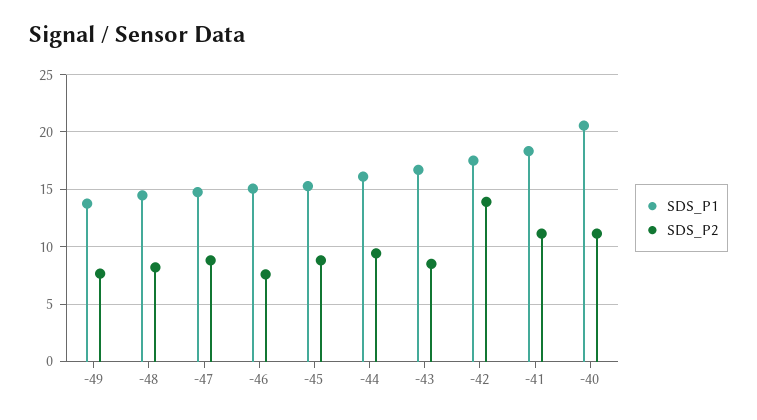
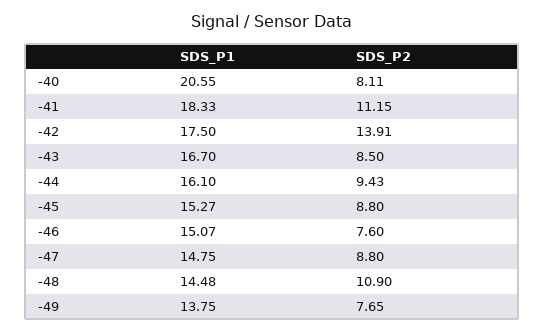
  {
    "SDS_P1": {
      "-49": 13.75,
      "-48": 14.48,
      "-47": 14.75,
      "-46": 15.07,
      "-45": 15.27,
      "-44": 16.1,
      "-43": 16.7,
      "-42": 17.5,
      "-41": 18.33,
      "-40": 20.55
    },
    "SDS_P2": {
      "-49": 7.65,
-     "-48": 8,
+     "-48": 10.9,
      "-47": 8.8,
      "-46": 7.6,
      "-45": 8.8,
      "-44": 9.43,
      "-43": 8.5,
      "-42": 13.91,
      "-41": 11.15,
-     "-40": 11
+     "-40": 8.11
    }
  }

